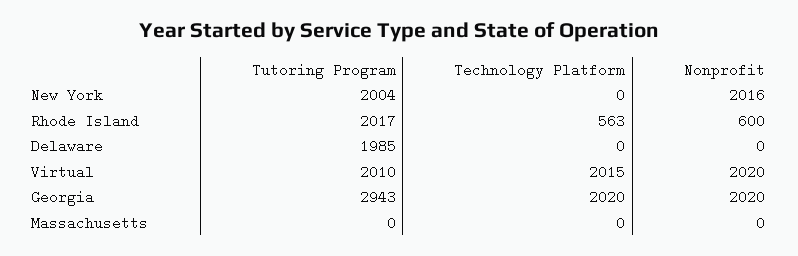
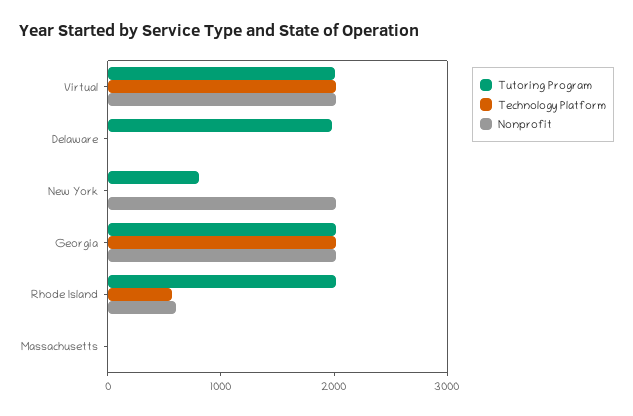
  {
    "Tutoring Program": {
-     "New York": 2004,
+     "New York": 800,
      "Rhode Island": 2017,
      "Delaware": 1985,
      "Virtual": 2010,
-     "Georgia": 2943,
+     "Georgia": 2000,
      "Massachusetts": 0
    },
    "Technology Platform": {
      "New York": 0,
      "Rhode Island": 563,
      "Delaware": 0,
      "Virtual": 2015,
      "Georgia": 2020,
      "Massachusetts": 0
    },
    "Nonprofit": {
      "New York": 2016,
      "Rhode Island": 600,
      "Delaware": 0,
      "Virtual": 2020,
      "Georgia": 2020,
      "Massachusetts": 0
    }
  }

